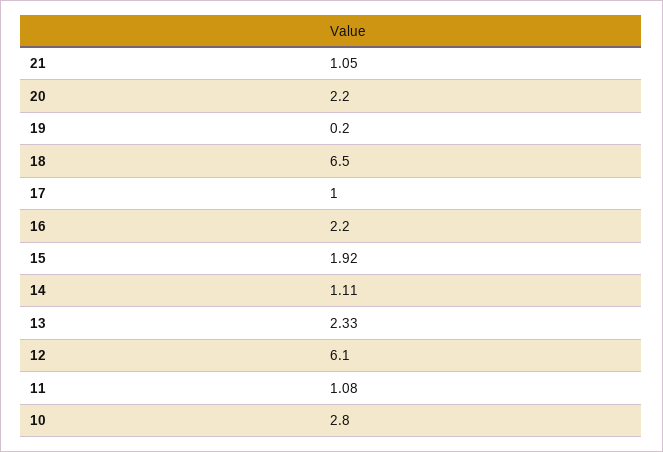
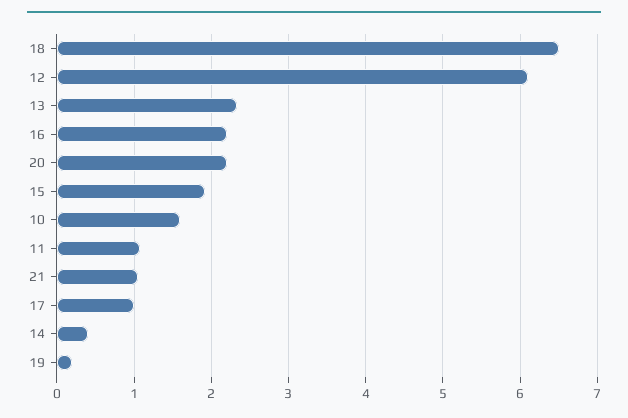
  {
    "21": 1.05,
    "20": 2.2,
    "19": 0.2,
    "18": 6.5,
    "17": 1,
    "16": 2.2,
    "15": 1.92,
-   "14": 1.11,
+   "14": 0.4,
    "13": 2.33,
    "12": 6.1,
    "11": 1.08,
-   "10": 2.8
+   "10": 1.6
  }

